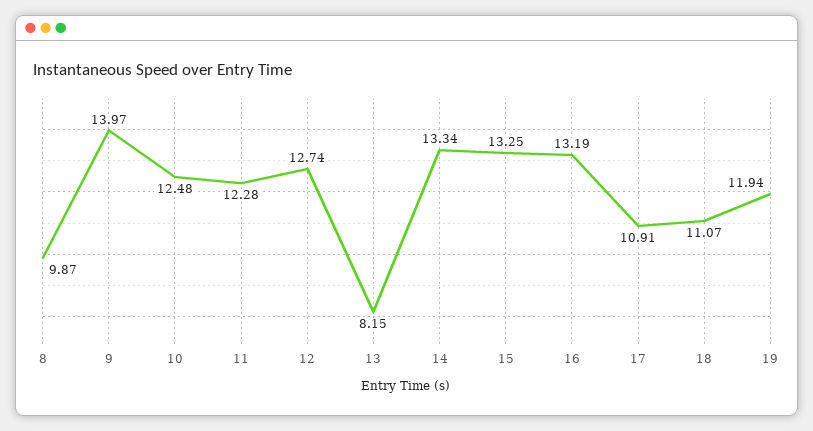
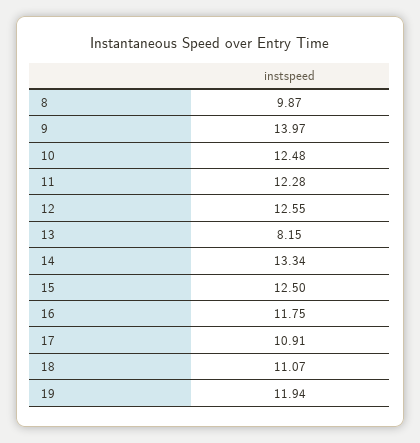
  {
    "8": 9.87,
    "9": 13.97,
    "10": 12.48,
    "11": 12.28,
-   "12": 12.74,
+   "12": 12.55,
    "13": 8.15,
    "14": 13.34,
-   "15": 13.25,
+   "15": 12.5,
-   "16": 13.19,
+   "16": 11.75,
    "17": 10.91,
    "18": 11.07,
    "19": 11.94
  }

